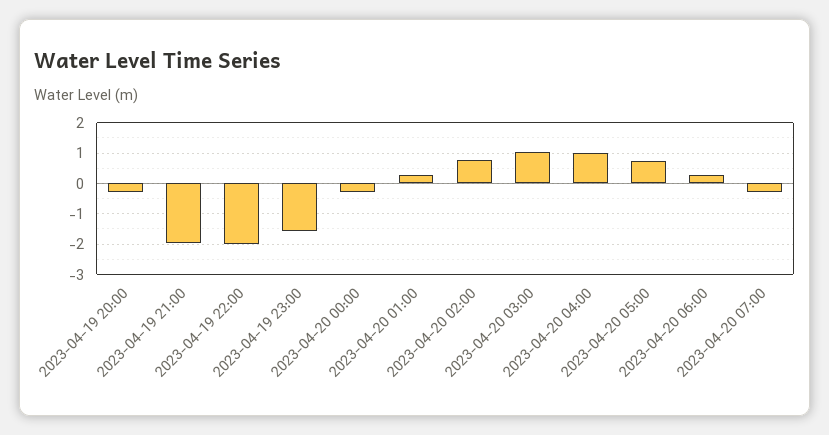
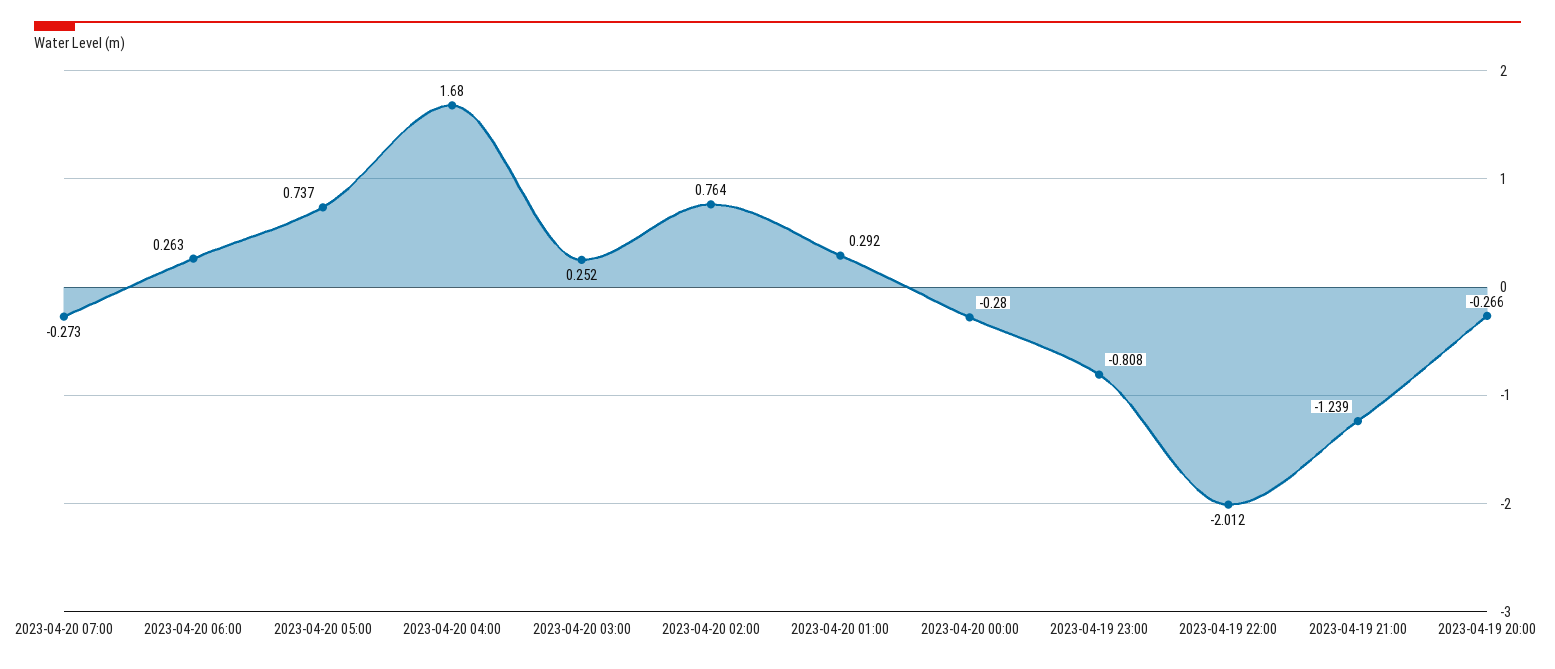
  {
    "2023-04-19 20:00": -0.266,
-   "2023-04-19 21:00": -2,
+   "2023-04-19 21:00": -1.239,
    "2023-04-19 22:00": -2.012,
-   "2023-04-19 23:00": -1.6,
+   "2023-04-19 23:00": -0.808,
    "2023-04-20 00:00": -0.28,
    "2023-04-20 01:00": 0.292,
    "2023-04-20 02:00": 0.764,
-   "2023-04-20 03:00": 1,
+   "2023-04-20 03:00": 0.252,
-   "2023-04-20 04:00": 1,
+   "2023-04-20 04:00": 1.68,
    "2023-04-20 05:00": 0.737,
    "2023-04-20 06:00": 0.263,
    "2023-04-20 07:00": -0.273
  }

